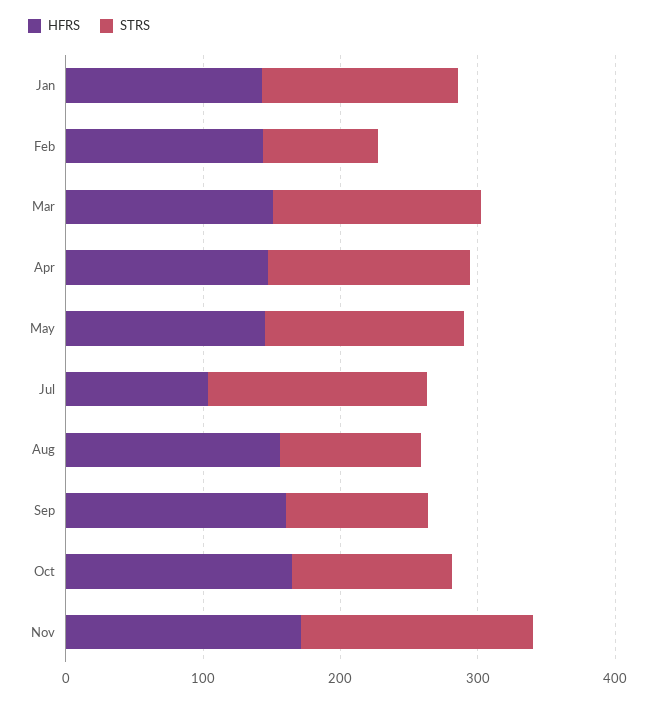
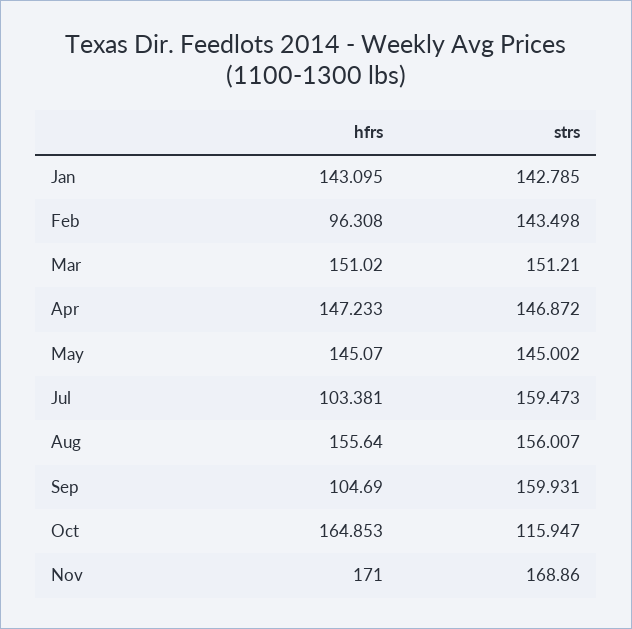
  {
    "HFRS": {
      "Jan": 143.095,
-     "Feb": 140,
+     "Feb": 96.308,
      "Mar": 151.02,
      "Apr": 147.233,
      "May": 145.07,
      "Jul": 103.381,
      "Aug": 155.64,
-     "Sep": 160,
+     "Sep": 104.69,
      "Oct": 164.853,
      "Nov": 171
    },
    "STRS": {
      "Jan": 142.785,
-     "Feb": 80,
+     "Feb": 143.498,
      "Mar": 151.21,
      "Apr": 146.872,
      "May": 145.002,
      "Jul": 159.473,
-     "Aug": 100,
+     "Aug": 156.007,
-     "Sep": 100,
+     "Sep": 159.931,
      "Oct": 115.947,
      "Nov": 168.86
    }
  }

